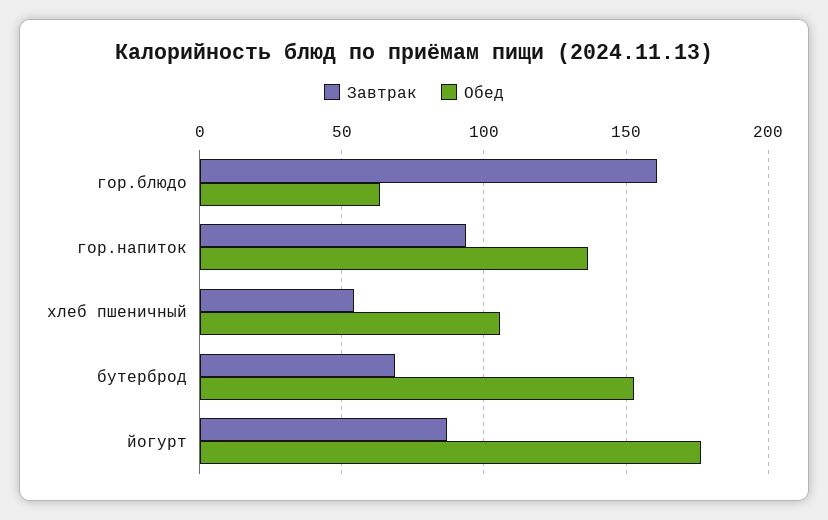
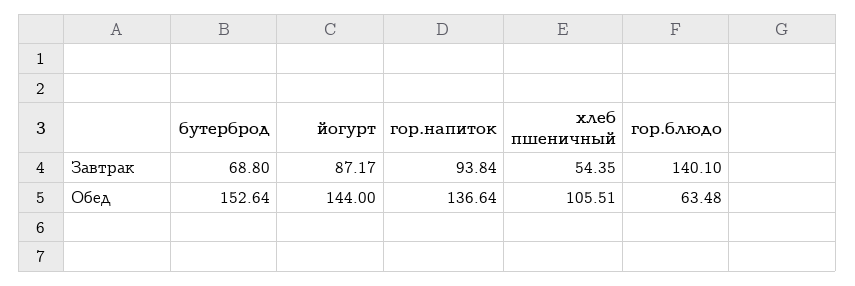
  {
    "Завтрак": {
-     "гор.блюдо": 160,
+     "гор.блюдо": 140.1,
      "гор.напиток": 93.84,
      "хлеб пшеничный": 54.35,
      "бутерброд": 68.8,
      "йогурт": 87.17
    },
    "Обед": {
      "гор.блюдо": 63.48,
      "гор.напиток": 136.64,
      "хлеб пшеничный": 105.51,
      "бутерброд": 152.64,
-     "йогурт": 175
+     "йогурт": 144
    }
  }

